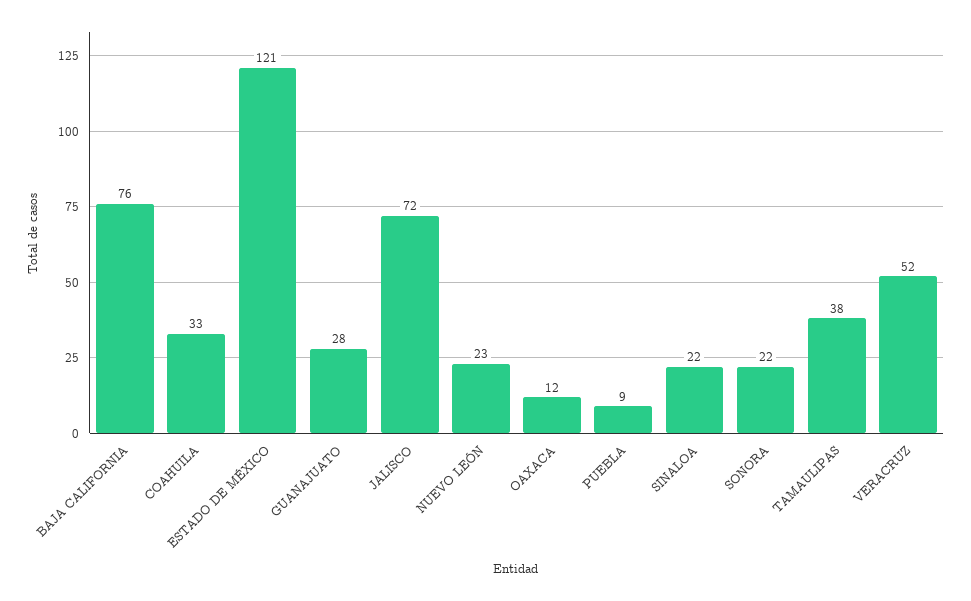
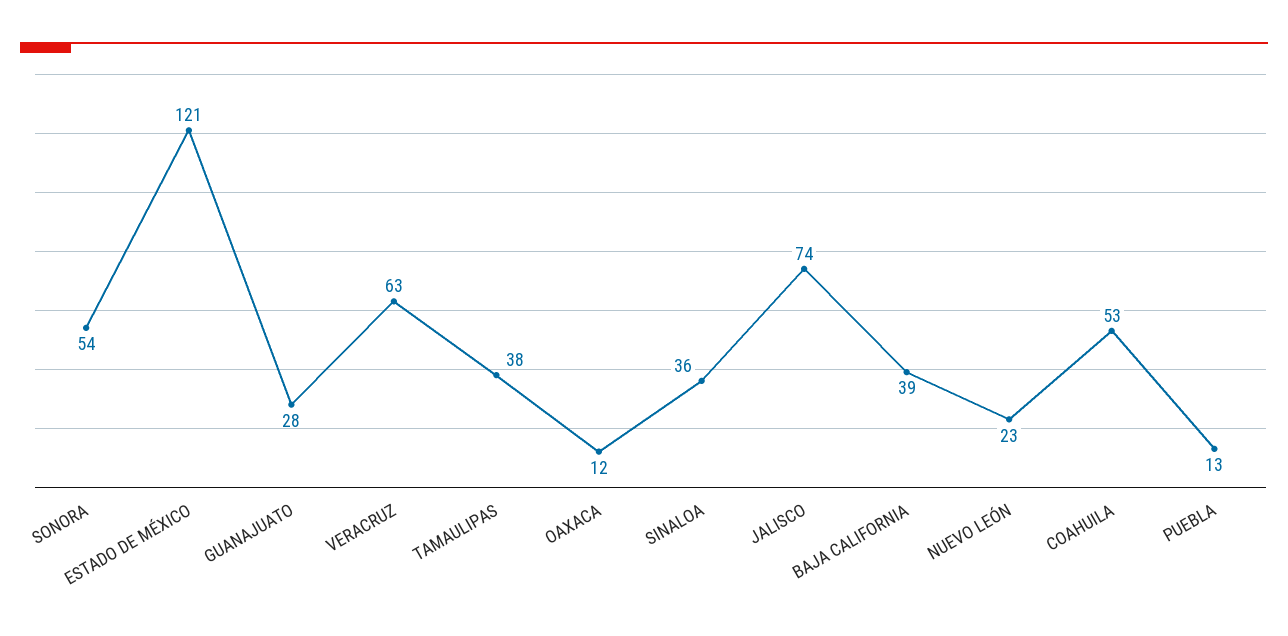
  {
-   "BAJA CALIFORNIA": 76,
+   "BAJA CALIFORNIA": 39,
-   "COAHUILA": 33,
+   "COAHUILA": 53,
    "ESTADO DE MÉXICO": 121,
    "GUANAJUATO": 28,
-   "JALISCO": 72,
+   "JALISCO": 74,
    "NUEVO LEÓN": 23,
    "OAXACA": 12,
-   "PUEBLA": 9,
+   "PUEBLA": 13,
-   "SINALOA": 22,
+   "SINALOA": 36,
-   "SONORA": 22,
+   "SONORA": 54,
    "TAMAULIPAS": 38,
-   "VERACRUZ": 52
+   "VERACRUZ": 63
  }

